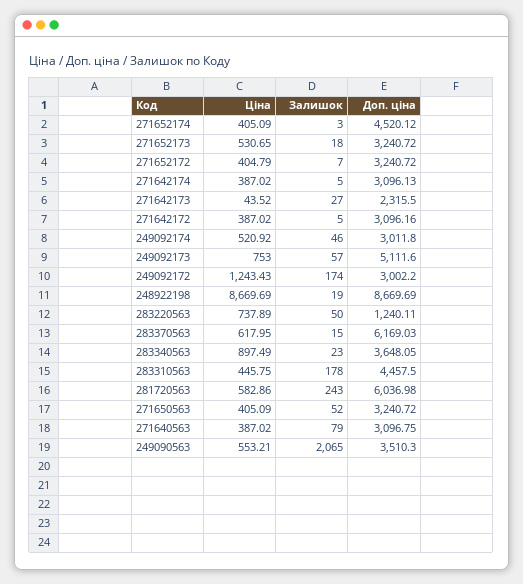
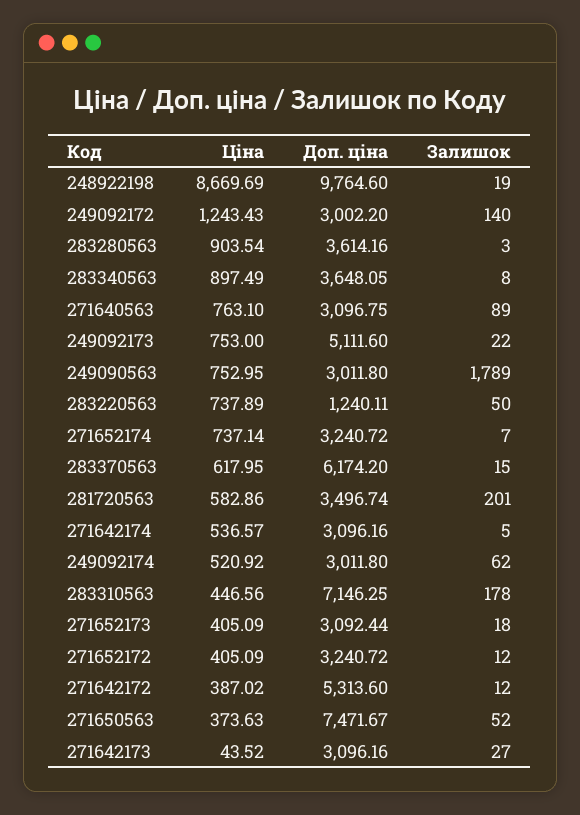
  {
    "Ціна": {
-     "271652174": 405.09,
+     "271652174": 737.14,
-     "271652173": 530.65,
+     "271652173": 405.09,
-     "271652172": 404.79,
+     "271652172": 405.09,
-     "271642174": 387.02,
+     "271642174": 536.57,
      "271642173": 43.52,
      "271642172": 387.02,
      "249092174": 520.92,
      "249092173": 753,
      "249092172": 1243.43,
      "248922198": 8669.69,
      "283220563": 737.89,
      "283370563": 617.95,
      "283340563": 897.49,
-     "283310563": 445.75,
+     "283310563": 446.56,
      "281720563": 582.86,
-     "271650563": 405.09,
+     "271650563": 373.63,
-     "271640563": 387.02,
+     "271640563": 763.1,
-     "249090563": 553.21
+     "249090563": 752.95,
+     "283280563": 903.54
    },
    "Залишок": {
-     "271652174": 3,
+     "271652174": 7,
      "271652173": 18,
-     "271652172": 7,
+     "271652172": 12,
      "271642174": 5,
      "271642173": 27,
-     "271642172": 5,
+     "271642172": 12,
-     "249092174": 46,
+     "249092174": 62,
-     "249092173": 57,
+     "249092173": 22,
-     "249092172": 174,
+     "249092172": 140,
      "248922198": 19,
      "283220563": 50,
      "283370563": 15,
-     "283340563": 23,
+     "283340563": 8,
      "283310563": 178,
-     "281720563": 243,
+     "281720563": 201,
      "271650563": 52,
-     "271640563": 79,
+     "271640563": 89,
-     "249090563": 2065
+     "249090563": 1789,
+     "283280563": 3
    },
    "Доп. ціна": {
-     "271652174": 4520.12,
+     "271652174": 3240.72,
-     "271652173": 3240.72,
+     "271652173": 3092.44,
      "271652172": 3240.72,
-     "271642174": 3096.13,
+     "271642174": 3096.16,
-     "271642173": 2315.5,
+     "271642173": 3096.16,
-     "271642172": 3096.16,
+     "271642172": 5313.6,
      "249092174": 3011.8,
      "249092173": 5111.6,
      "249092172": 3002.2,
-     "248922198": 8669.69,
+     "248922198": 9764.6,
      "283220563": 1240.11,
-     "283370563": 6169.03,
+     "283370563": 6174.2,
      "283340563": 3648.05,
-     "283310563": 4457.5,
+     "283310563": 7146.25,
-     "281720563": 6036.98,
+     "281720563": 3496.74,
-     "271650563": 3240.72,
+     "271650563": 7471.67,
      "271640563": 3096.75,
-     "249090563": 3510.3
+     "249090563": 3011.8,
+     "283280563": 3614.16
    }
  }

